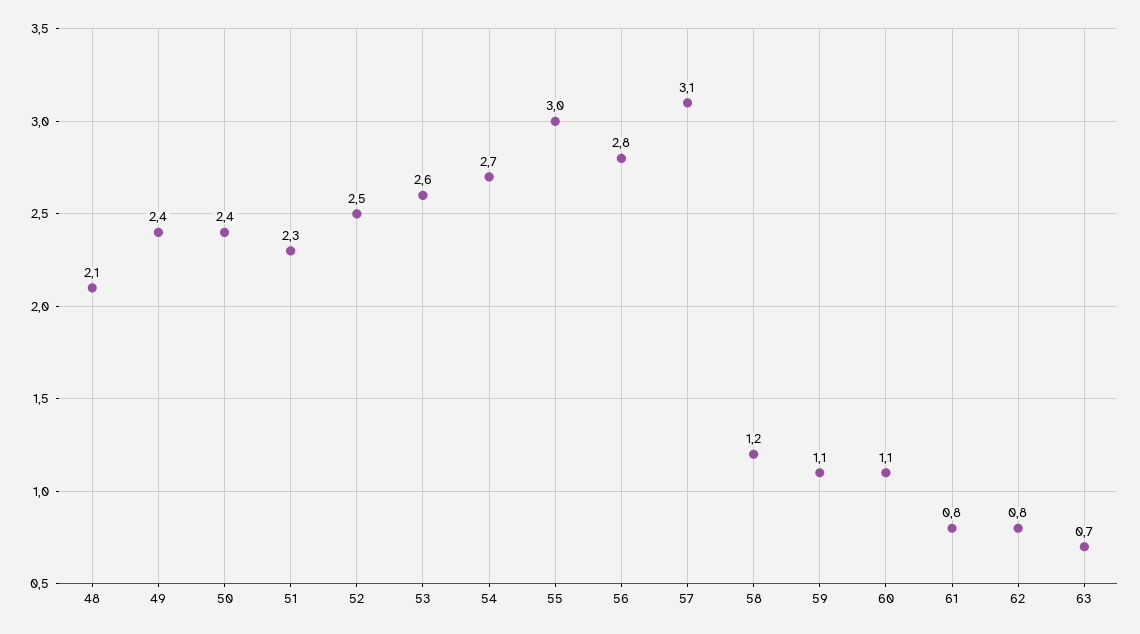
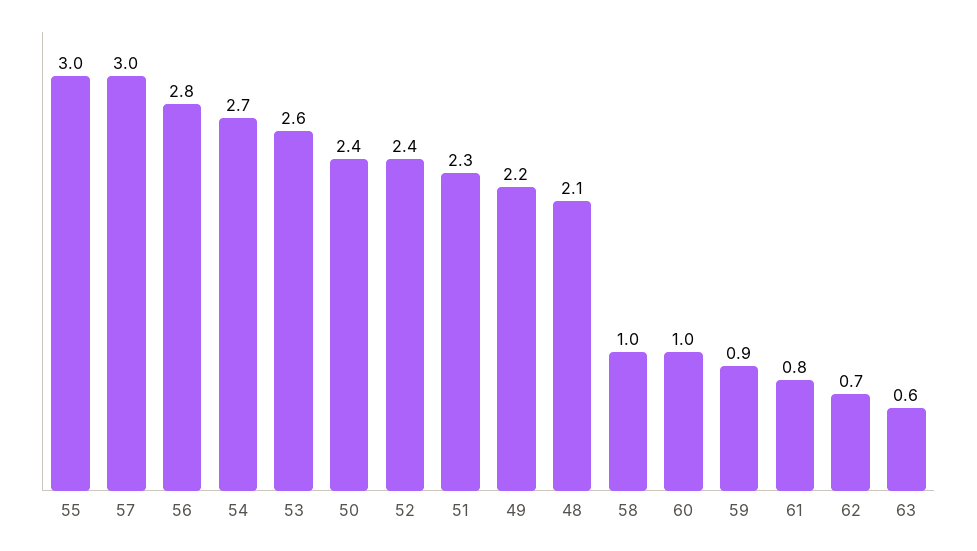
  {
    "48": 2.1,
-   "49": 2.4,
+   "49": 2.2,
    "50": 2.4,
    "51": 2.3,
-   "52": 2.5,
+   "52": 2.4,
    "53": 2.6,
    "54": 2.7,
    "55": 3,
    "56": 2.8,
-   "57": 3.1,
+   "57": 3,
-   "58": 1.2,
+   "58": 1,
-   "59": 1.1,
+   "59": 0.9,
-   "60": 1.1,
+   "60": 1,
    "61": 0.8,
-   "62": 0.8,
+   "62": 0.7,
-   "63": 0.7
+   "63": 0.6
  }

